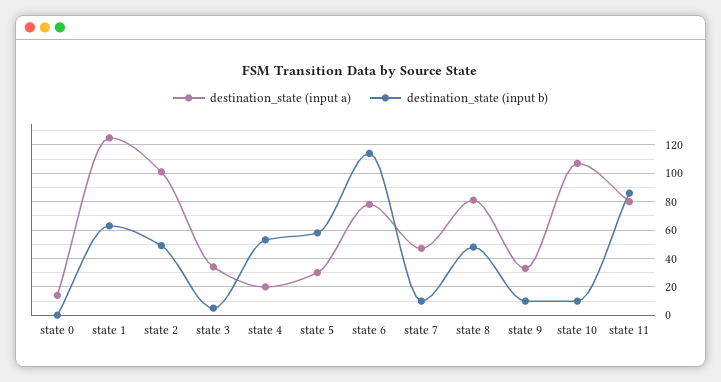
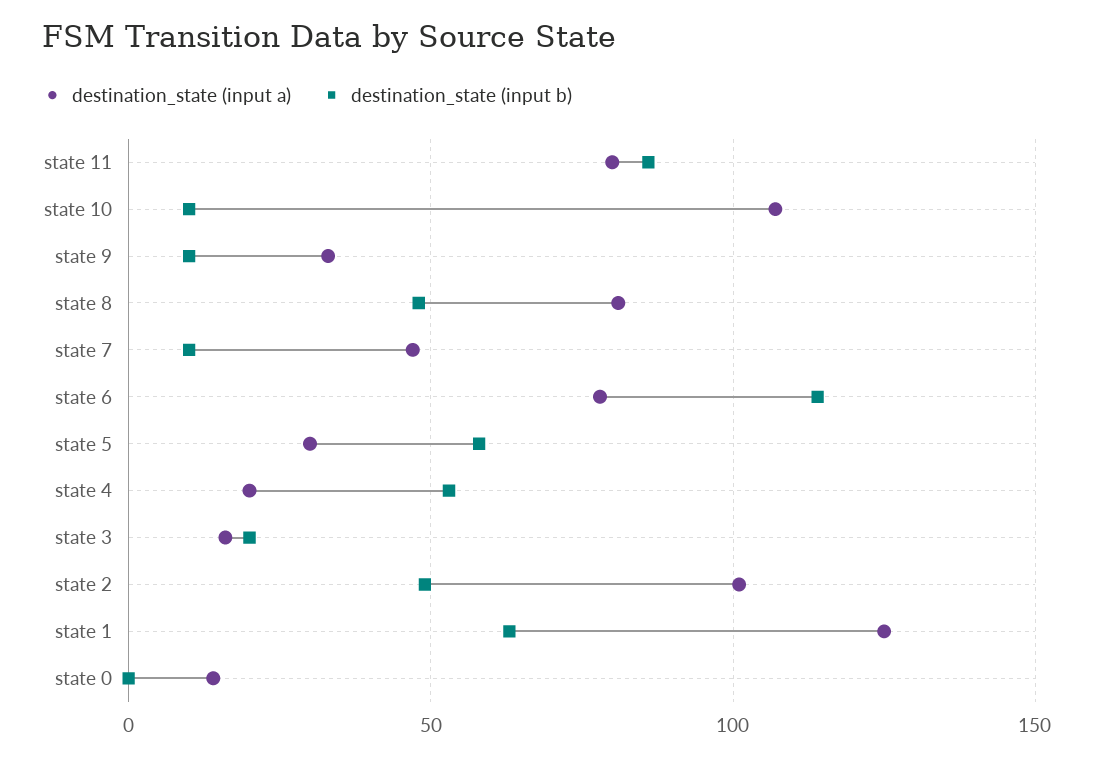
  {
    "destination_state (input a)": {
      "state 0": 15,
      "state 1": 125,
      "state 2": 100,
-     "state 3": 35,
+     "state 3": 15,
      "state 4": 20,
      "state 5": 30,
      "state 6": 80,
      "state 7": 45,
      "state 8": 80,
      "state 9": 35,
      "state 10": 105,
      "state 11": 80
    },
    "destination_state (input b)": {
      "state 0": 0,
      "state 1": 65,
      "state 2": 50,
-     "state 3": 5,
+     "state 3": 20,
      "state 4": 55,
      "state 5": 60,
      "state 6": 115,
      "state 7": 10,
      "state 8": 50,
      "state 9": 10,
      "state 10": 10,
      "state 11": 85
    }
  }

